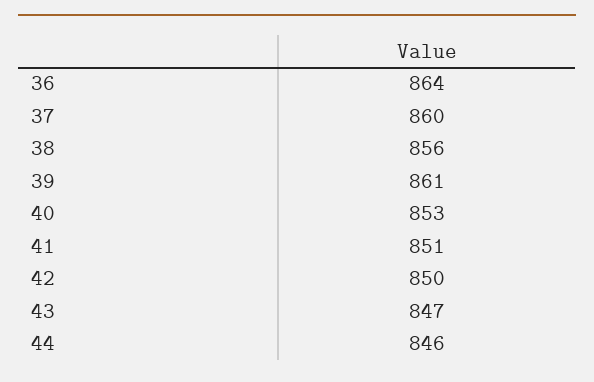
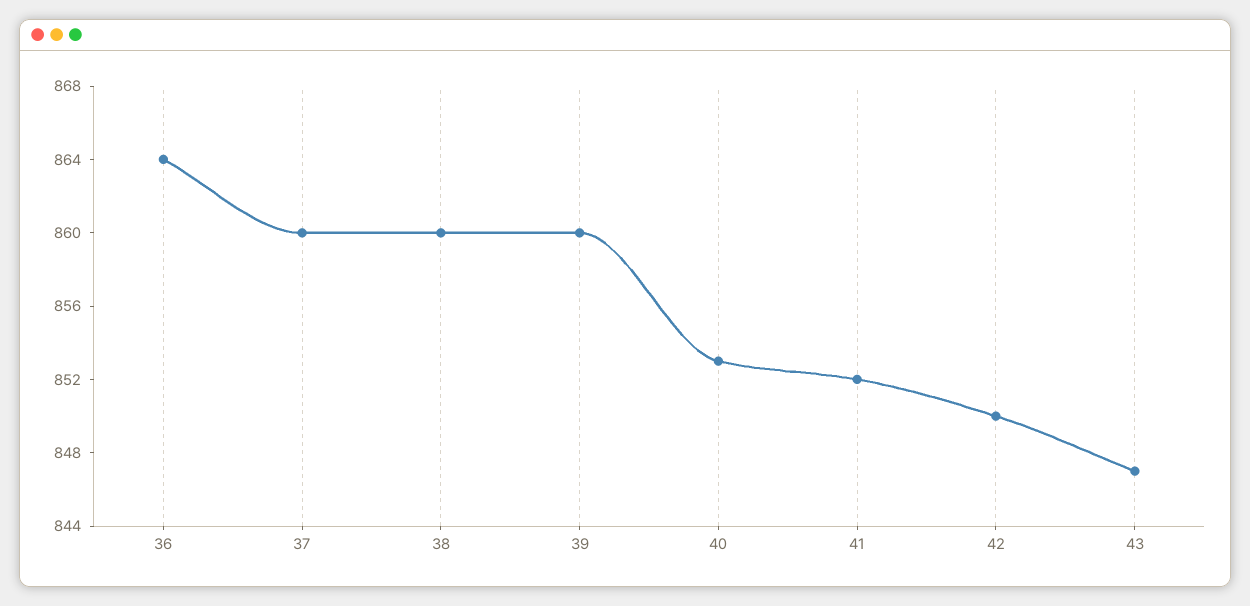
  {
    "36": 864,
    "37": 860,
-   "38": 856,
+   "38": 860,
-   "39": 861,
+   "39": 860,
    "40": 853,
-   "41": 851,
+   "41": 852,
    "42": 850,
-   "43": 847,
+   "43": 847
-   "44": 846
  }

